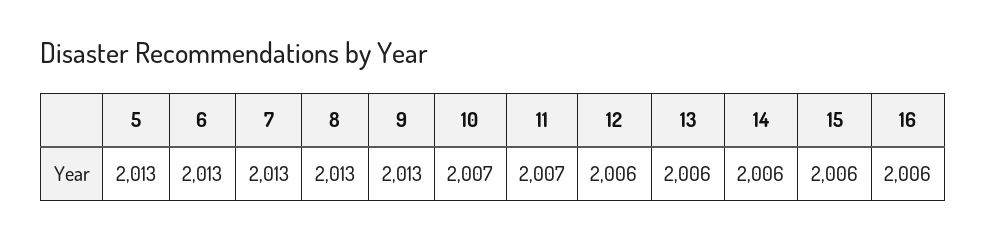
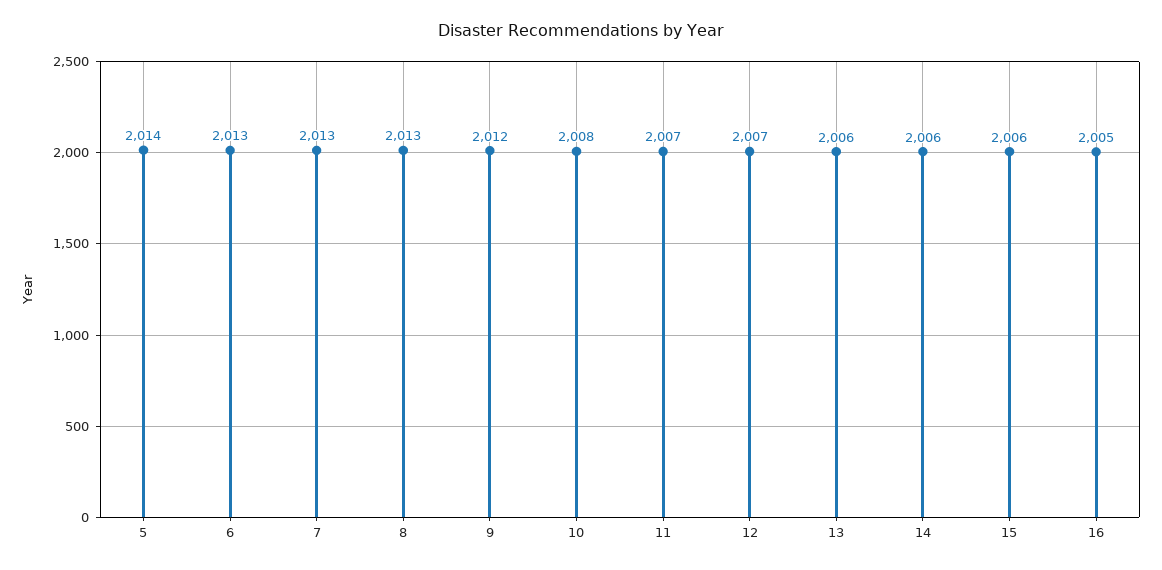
  {
-   "5": 2013,
+   "5": 2014,
    "6": 2013,
    "7": 2013,
    "8": 2013,
-   "9": 2013,
+   "9": 2012,
-   "10": 2007,
+   "10": 2008,
    "11": 2007,
-   "12": 2006,
+   "12": 2007,
    "13": 2006,
    "14": 2006,
    "15": 2006,
-   "16": 2006
+   "16": 2005
  }

